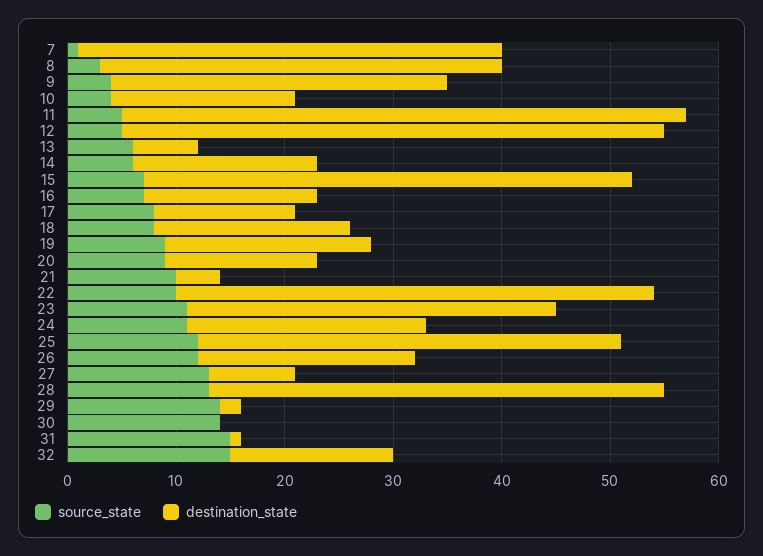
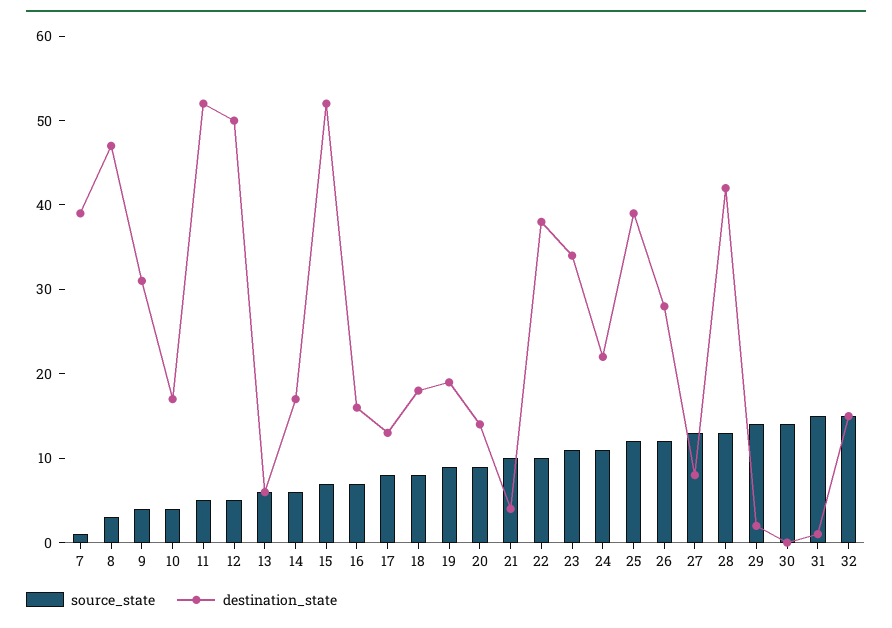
  {
    "source_state": {
      "7": 1,
      "8": 3,
      "9": 4,
      "10": 4,
      "11": 5,
      "12": 5,
      "13": 6,
      "14": 6,
      "15": 7,
      "16": 7,
      "17": 8,
      "18": 8,
      "19": 9,
      "20": 9,
      "21": 10,
      "22": 10,
      "23": 11,
      "24": 11,
      "25": 12,
      "26": 12,
      "27": 13,
      "28": 13,
      "29": 14,
      "30": 14,
      "31": 15,
      "32": 15
    },
    "destination_state": {
      "7": 39,
-     "8": 37,
+     "8": 47,
      "9": 31,
      "10": 17,
      "11": 52,
      "12": 50,
      "13": 6,
      "14": 17,
-     "15": 45,
+     "15": 52,
      "16": 16,
      "17": 13,
      "18": 18,
      "19": 19,
      "20": 14,
      "21": 4,
-     "22": 44,
+     "22": 38,
      "23": 34,
      "24": 22,
      "25": 39,
-     "26": 20,
+     "26": 28,
      "27": 8,
      "28": 42,
      "29": 2,
      "30": 0,
      "31": 1,
      "32": 15
    }
  }

